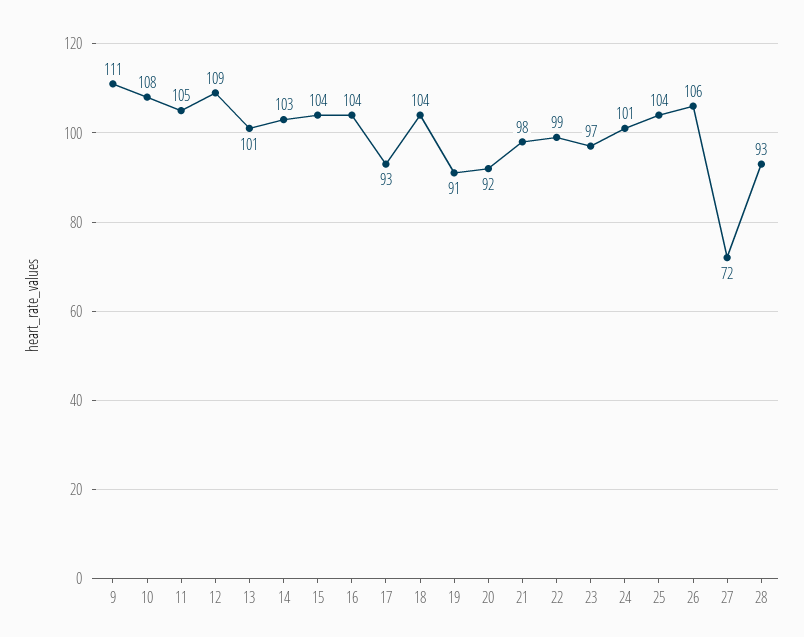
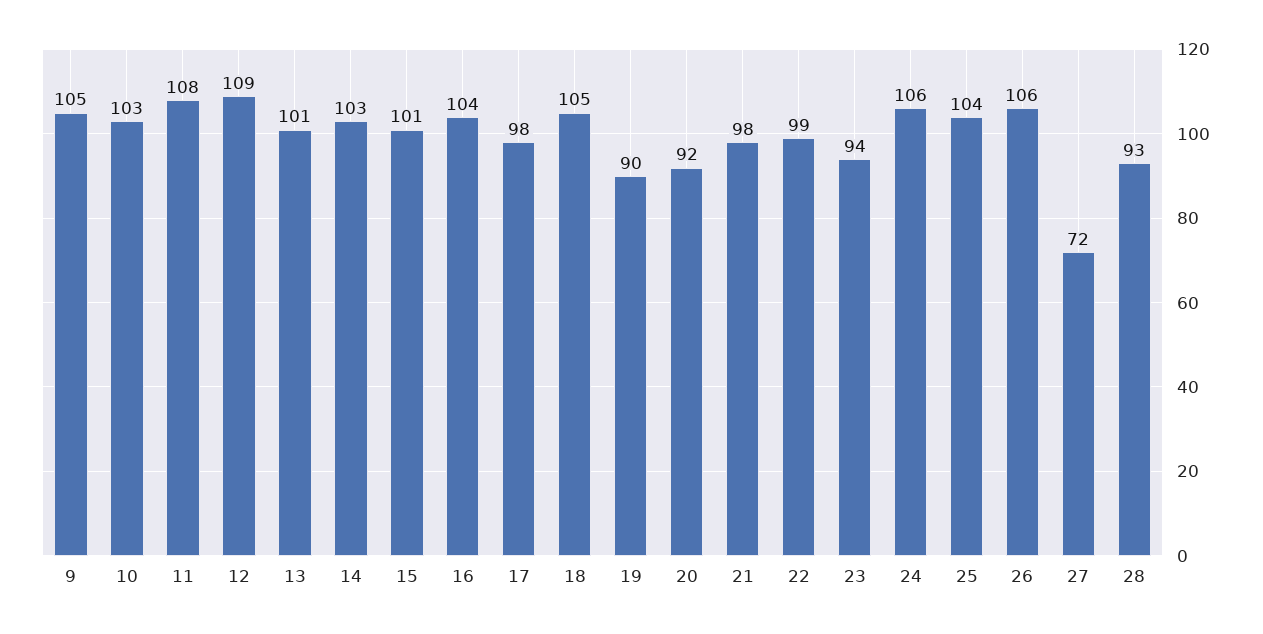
  {
-   "9": 111,
+   "9": 105,
-   "10": 108,
+   "10": 103,
-   "11": 105,
+   "11": 108,
    "12": 109,
    "13": 101,
    "14": 103,
-   "15": 104,
+   "15": 101,
    "16": 104,
-   "17": 93,
+   "17": 98,
-   "18": 104,
+   "18": 105,
-   "19": 91,
+   "19": 90,
    "20": 92,
    "21": 98,
    "22": 99,
-   "23": 97,
+   "23": 94,
-   "24": 101,
+   "24": 106,
    "25": 104,
    "26": 106,
    "27": 72,
    "28": 93
  }

